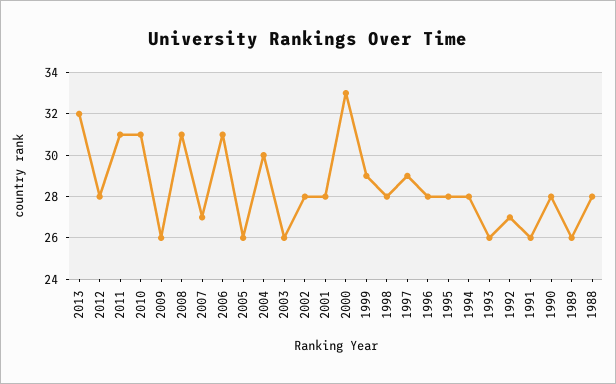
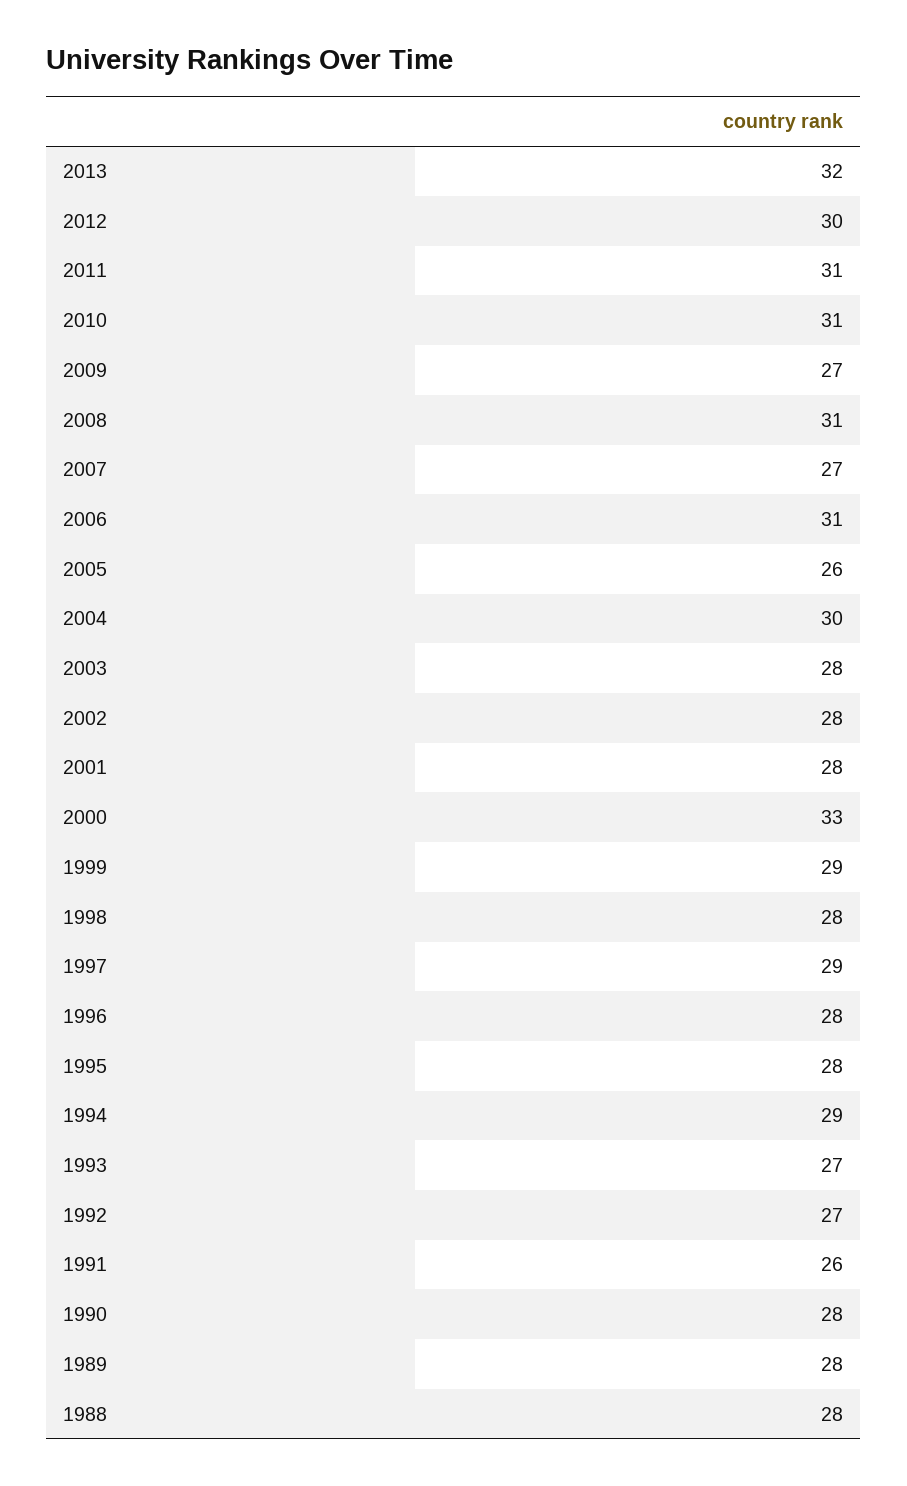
  {
    "2013": 32,
-   "2012": 28,
+   "2012": 30,
    "2011": 31,
    "2010": 31,
-   "2009": 26,
+   "2009": 27,
    "2008": 31,
    "2007": 27,
    "2006": 31,
    "2005": 26,
    "2004": 30,
-   "2003": 26,
+   "2003": 28,
    "2002": 28,
    "2001": 28,
    "2000": 33,
    "1999": 29,
    "1998": 28,
    "1997": 29,
    "1996": 28,
    "1995": 28,
-   "1994": 28,
+   "1994": 29,
-   "1993": 26,
+   "1993": 27,
    "1992": 27,
    "1991": 26,
    "1990": 28,
-   "1989": 26,
+   "1989": 28,
    "1988": 28
  }

